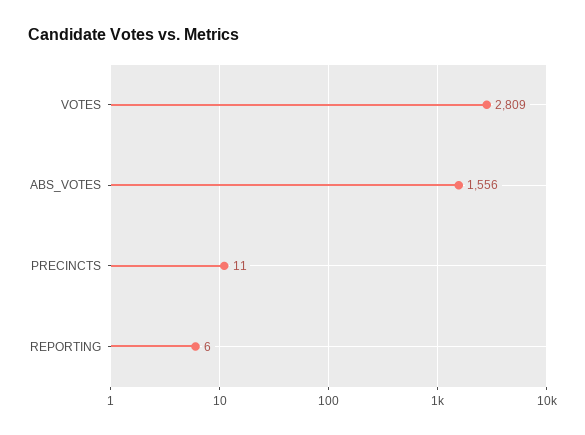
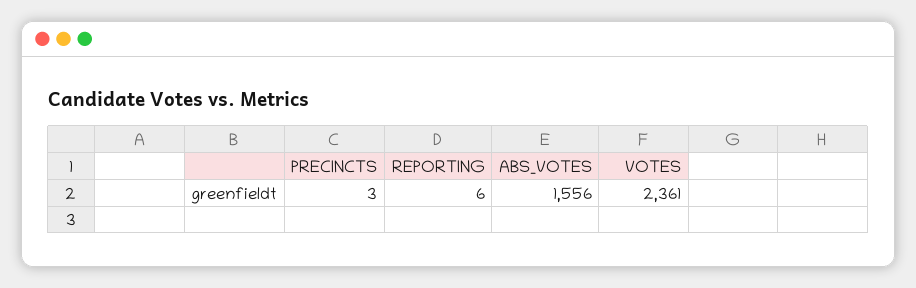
  {
-   "VOTES": 2809,
+   "VOTES": 2361,
    "ABS_VOTES": 1556,
-   "PRECINCTS": 11,
+   "PRECINCTS": 3,
    "REPORTING": 6
  }

